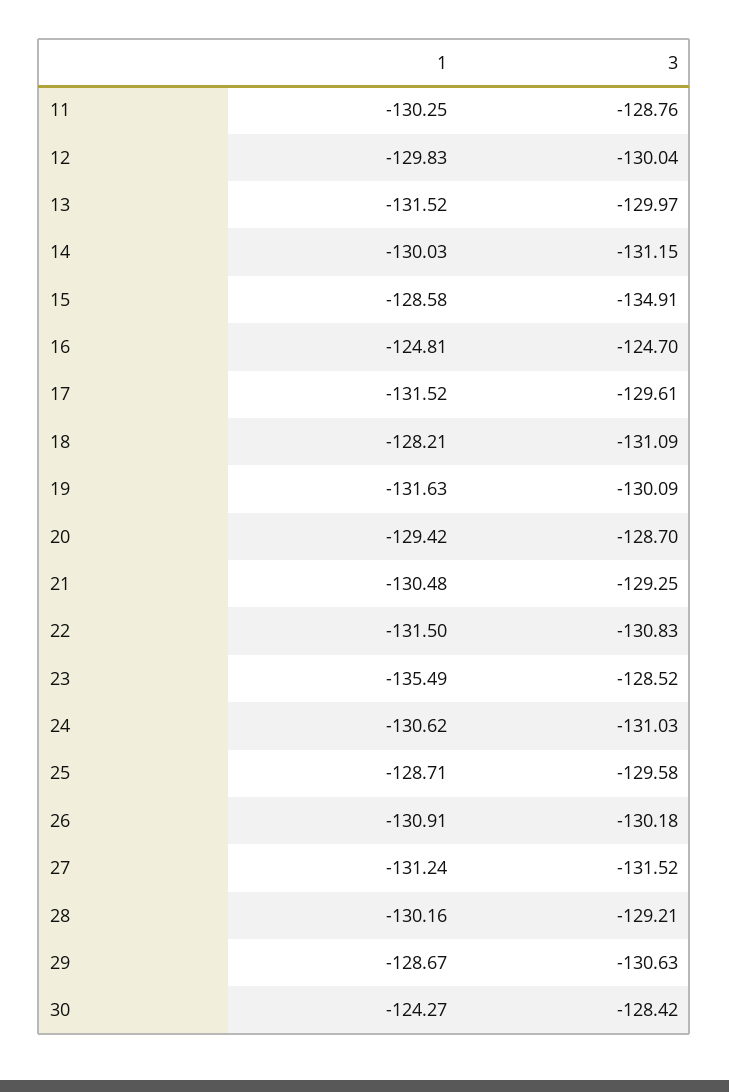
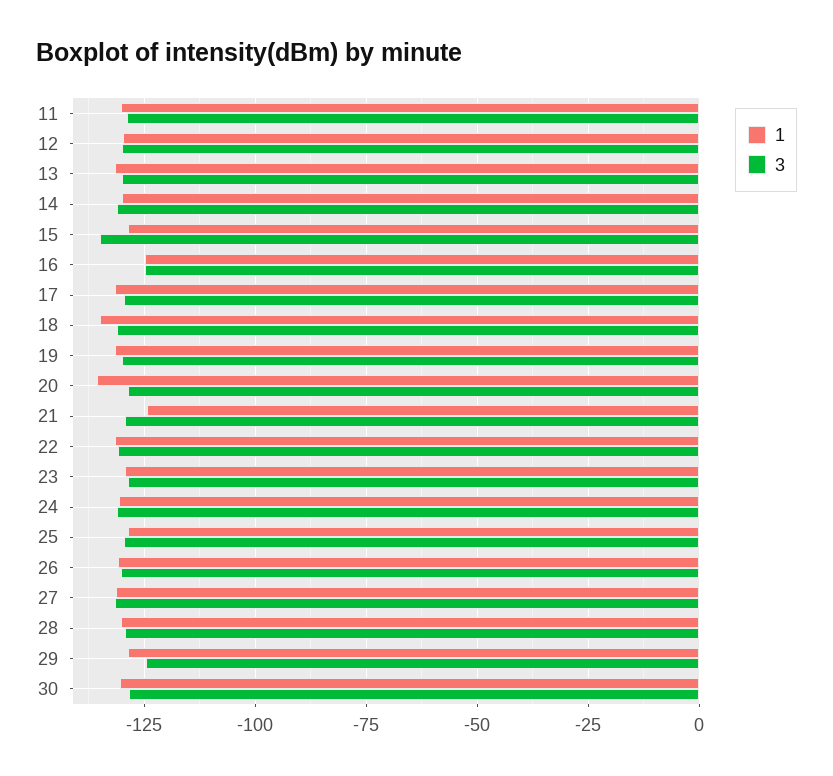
  {
    "1": {
      "11": -130.25,
      "12": -129.83,
      "13": -131.52,
      "14": -130.03,
      "15": -128.58,
      "16": -124.81,
      "17": -131.52,
-     "18": -128.21,
+     "18": -135,
      "19": -131.63,
-     "20": -129.42,
+     "20": -135,
-     "21": -130.48,
+     "21": -125,
      "22": -131.5,
-     "23": -135.49,
+     "23": -130,
      "24": -130.62,
      "25": -128.71,
      "26": -130.91,
      "27": -131.24,
      "28": -130.16,
      "29": -128.67,
-     "30": -124.27
+     "30": -130
    },
    "3": {
      "11": -128.76,
      "12": -130.04,
      "13": -129.97,
      "14": -131.15,
      "15": -134.91,
      "16": -124.7,
      "17": -129.61,
      "18": -131.09,
      "19": -130.09,
      "20": -128.7,
      "21": -129.25,
      "22": -130.83,
      "23": -128.52,
      "24": -131.03,
      "25": -129.58,
      "26": -130.18,
      "27": -131.52,
      "28": -129.21,
-     "29": -130.63,
+     "29": -125,
      "30": -128.42
    }
  }

